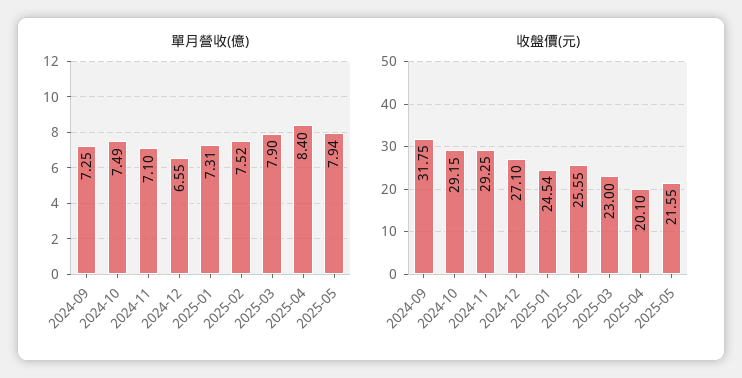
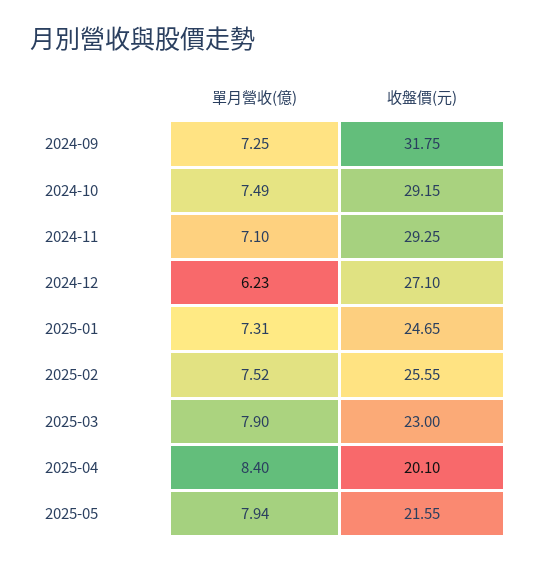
  {
    "單月營收(億)": {
      "2024-09": 7.25,
      "2024-10": 7.49,
      "2024-11": 7.1,
-     "2024-12": 6.55,
+     "2024-12": 6.23,
      "2025-01": 7.31,
      "2025-02": 7.52,
      "2025-03": 7.9,
      "2025-04": 8.4,
      "2025-05": 7.94
    },
    "收盤價(元)": {
      "2024-09": 31.75,
      "2024-10": 29.15,
      "2024-11": 29.25,
      "2024-12": 27.1,
-     "2025-01": 24.54,
+     "2025-01": 24.65,
      "2025-02": 25.55,
      "2025-03": 23,
      "2025-04": 20.1,
      "2025-05": 21.55
    }
  }

